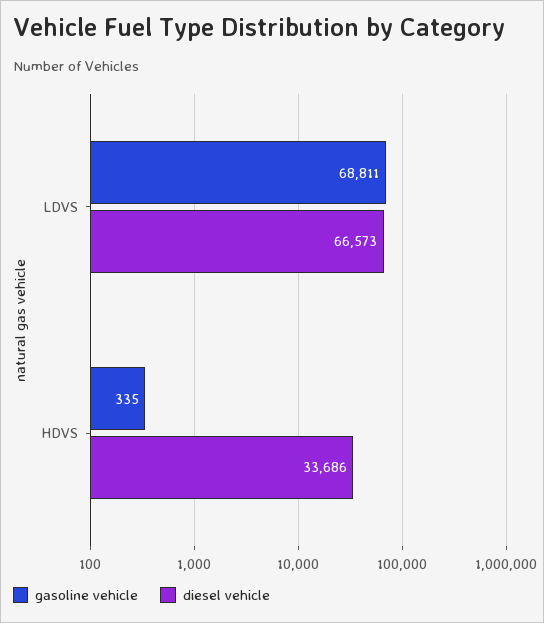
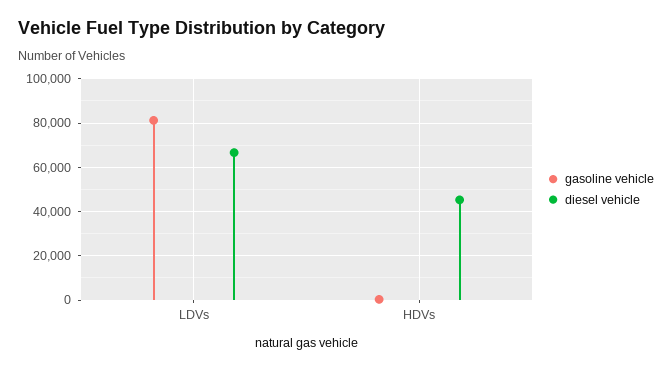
  {
    "gasoline vehicle": {
-     "LDVS": 68811,
+     "LDVS": 80000,
      "HDVS": 335
    },
    "diesel vehicle": {
      "LDVS": 66573,
-     "HDVS": 33686
+     "HDVS": 45000
    }
  }

